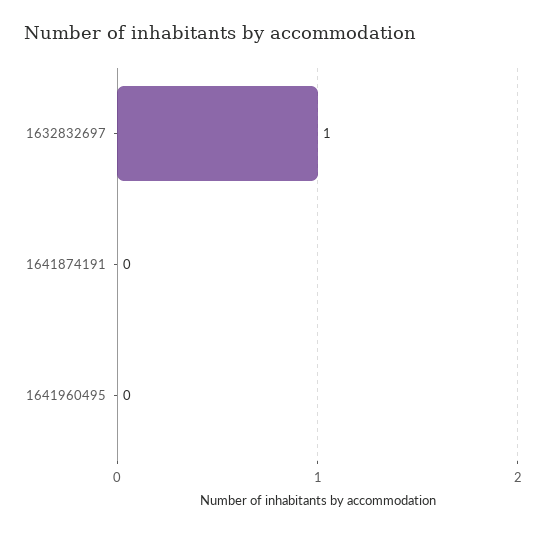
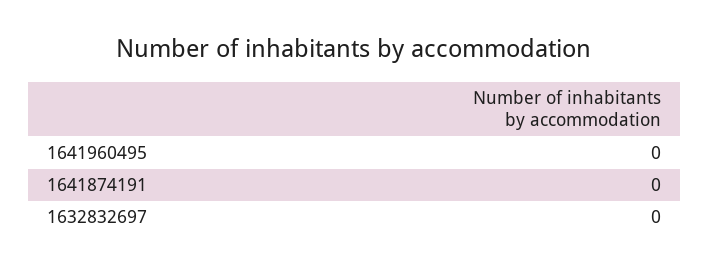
  {
-   "1632832697": 1,
+   "1632832697": 0,
    "1641874191": 0,
    "1641960495": 0
  }

